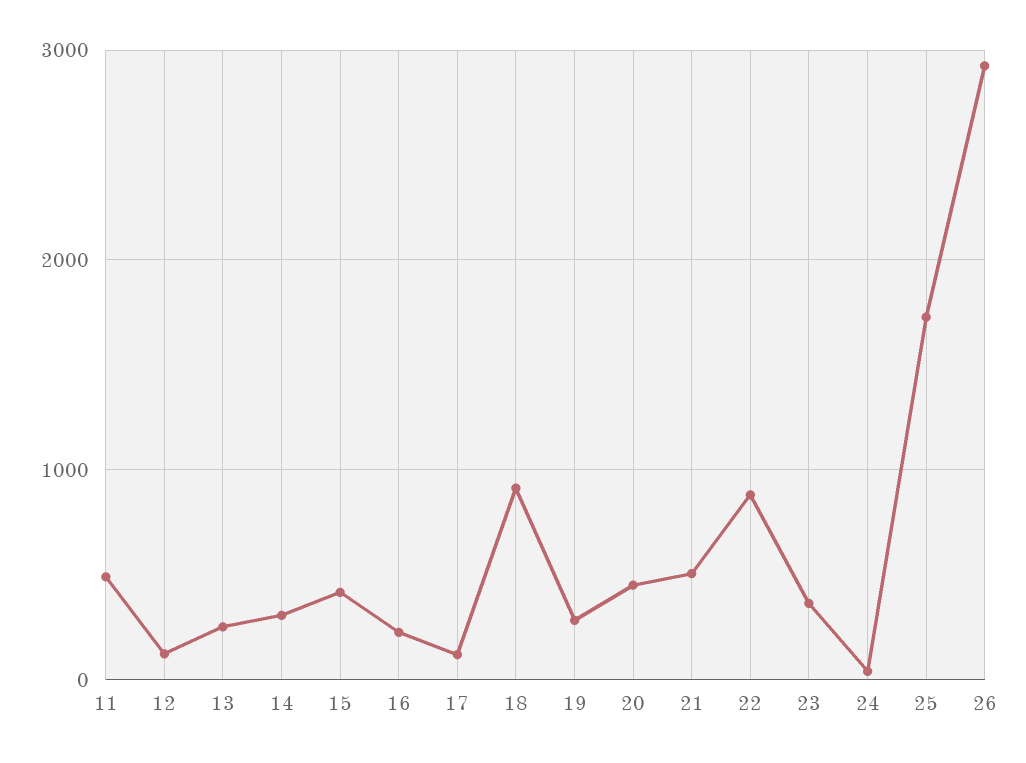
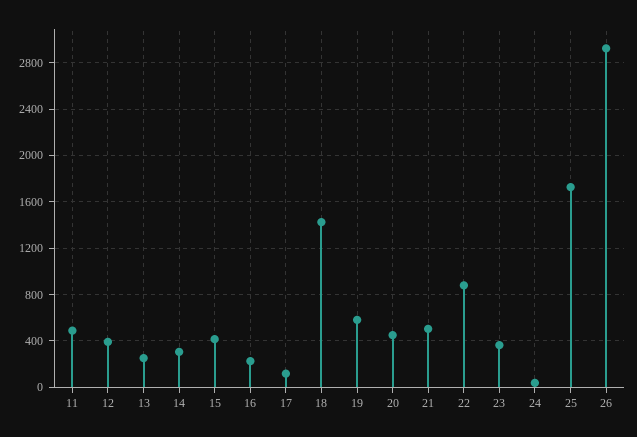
  {
    "11": 500,
-   "12": 100,
+   "12": 400,
    "13": 300,
    "14": 300,
    "15": 400,
    "16": 200,
    "17": 100,
-   "18": 900,
+   "18": 1400,
-   "19": 300,
+   "19": 600,
    "20": 500,
    "21": 500,
    "22": 900,
    "23": 400,
    "24": 0,
    "25": 1700,
    "26": 2900
  }

